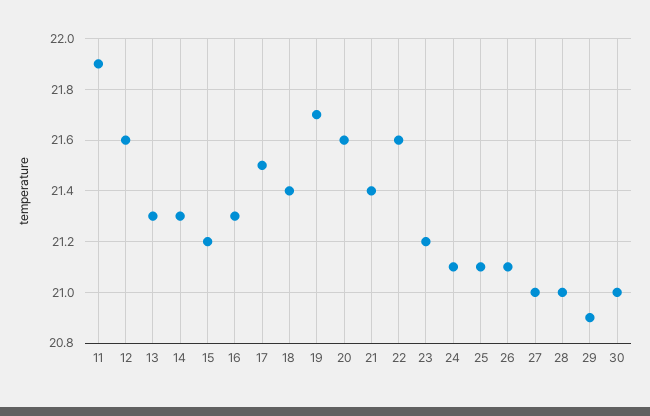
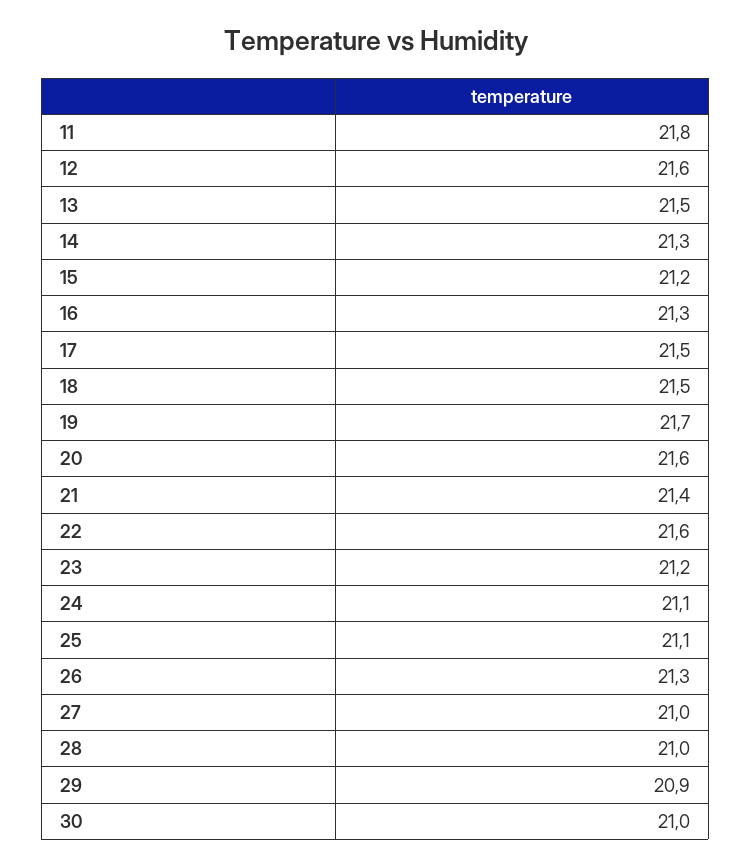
  {
-   "11": 21.9,
+   "11": 21.8,
    "12": 21.6,
-   "13": 21.3,
+   "13": 21.5,
    "14": 21.3,
    "15": 21.2,
    "16": 21.3,
    "17": 21.5,
-   "18": 21.4,
+   "18": 21.5,
    "19": 21.7,
    "20": 21.6,
    "21": 21.4,
    "22": 21.6,
    "23": 21.2,
    "24": 21.1,
    "25": 21.1,
-   "26": 21.1,
+   "26": 21.3,
    "27": 21,
    "28": 21,
    "29": 20.9,
    "30": 21
  }

